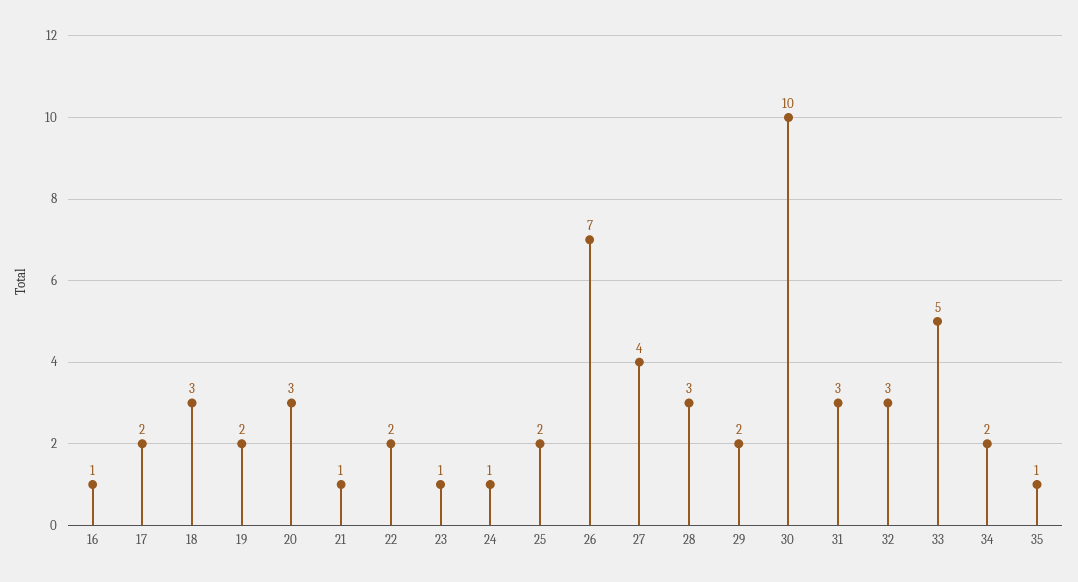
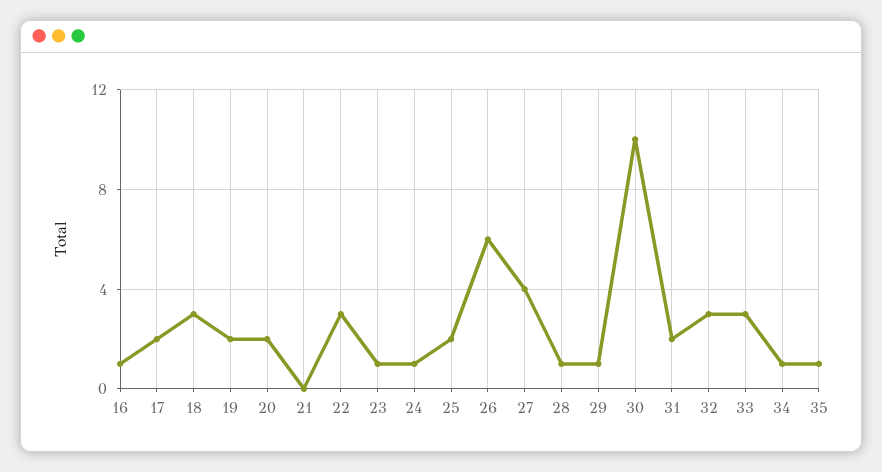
  {
    "16": 1,
    "17": 2,
    "18": 3,
    "19": 2,
-   "20": 3,
+   "20": 2,
-   "21": 1,
+   "21": 0,
-   "22": 2,
+   "22": 3,
    "23": 1,
    "24": 1,
    "25": 2,
-   "26": 7,
+   "26": 6,
    "27": 4,
-   "28": 3,
+   "28": 1,
-   "29": 2,
+   "29": 1,
    "30": 10,
-   "31": 3,
+   "31": 2,
    "32": 3,
-   "33": 5,
+   "33": 3,
-   "34": 2,
+   "34": 1,
    "35": 1
  }

